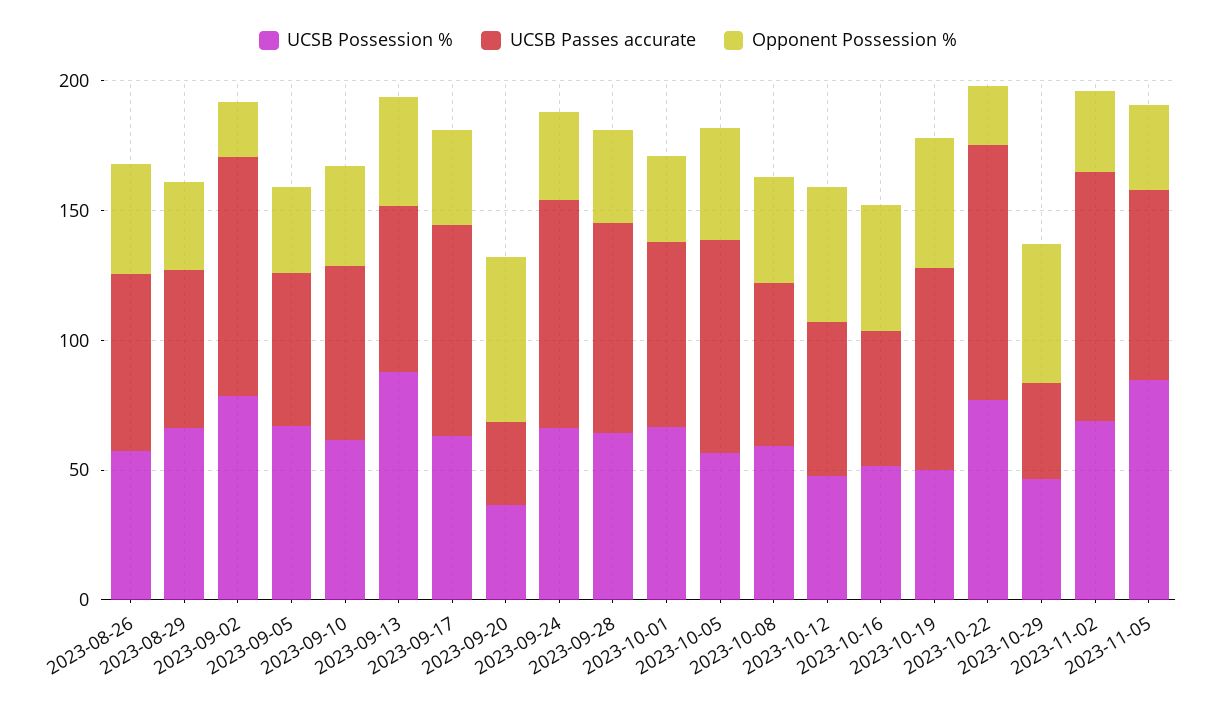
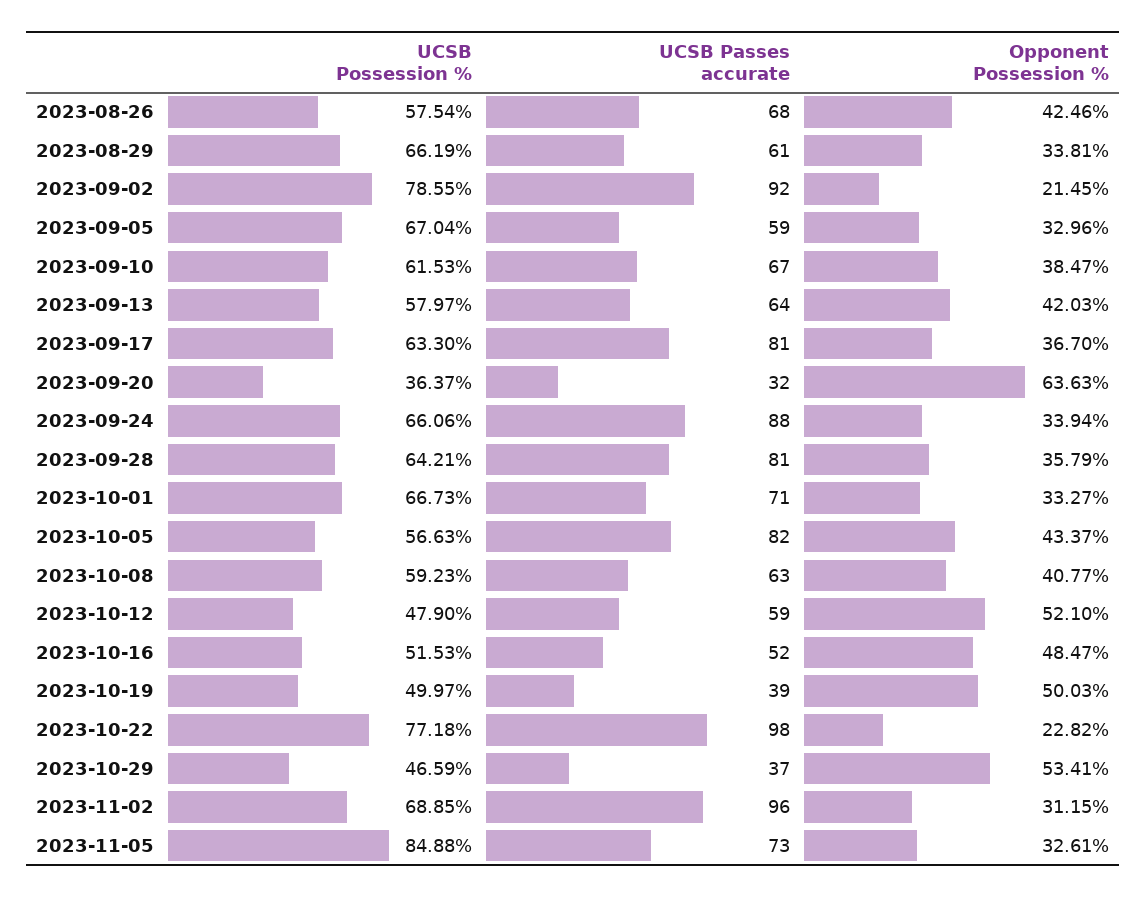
  {
    "UCSB Possession %": {
      "2023-08-26": 57.54,
      "2023-08-29": 66.19,
      "2023-09-02": 78.55,
      "2023-09-05": 67.04,
      "2023-09-10": 61.53,
-     "2023-09-13": 90,
+     "2023-09-13": 57.97,
      "2023-09-17": 63.3,
      "2023-09-20": 36.37,
      "2023-09-24": 66.06,
      "2023-09-28": 64.21,
      "2023-10-01": 66.73,
      "2023-10-05": 56.63,
      "2023-10-08": 59.23,
      "2023-10-12": 47.9,
      "2023-10-16": 51.53,
      "2023-10-19": 49.97,
      "2023-10-22": 77.18,
      "2023-10-29": 46.59,
      "2023-11-02": 68.85,
      "2023-11-05": 84.88
    },
    "UCSB Passes accurate": {
      "2023-08-26": 68,
      "2023-08-29": 61,
      "2023-09-02": 92,
      "2023-09-05": 59,
      "2023-09-10": 67,
      "2023-09-13": 64,
      "2023-09-17": 81,
      "2023-09-20": 32,
      "2023-09-24": 88,
      "2023-09-28": 81,
      "2023-10-01": 71,
      "2023-10-05": 82,
      "2023-10-08": 63,
      "2023-10-12": 59,
      "2023-10-16": 52,
-     "2023-10-19": 80,
+     "2023-10-19": 39,
      "2023-10-22": 98,
      "2023-10-29": 37,
      "2023-11-02": 96,
      "2023-11-05": 73
    },
    "Opponent Possession %": {
      "2023-08-26": 42.46,
      "2023-08-29": 33.81,
      "2023-09-02": 21.45,
      "2023-09-05": 32.96,
      "2023-09-10": 38.47,
      "2023-09-13": 42.03,
      "2023-09-17": 36.7,
      "2023-09-20": 63.63,
      "2023-09-24": 33.94,
      "2023-09-28": 35.79,
      "2023-10-01": 33.27,
      "2023-10-05": 43.37,
      "2023-10-08": 40.77,
      "2023-10-12": 52.1,
      "2023-10-16": 48.47,
      "2023-10-19": 50.03,
      "2023-10-22": 22.82,
      "2023-10-29": 53.41,
      "2023-11-02": 31.15,
      "2023-11-05": 32.61
    }
  }

